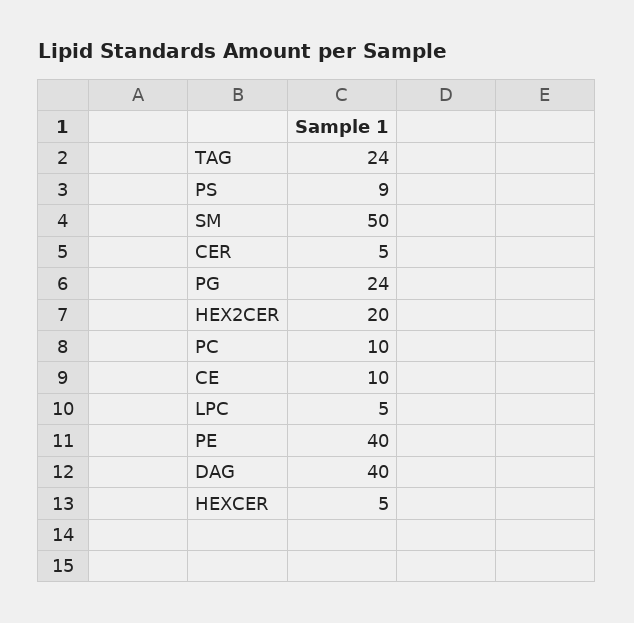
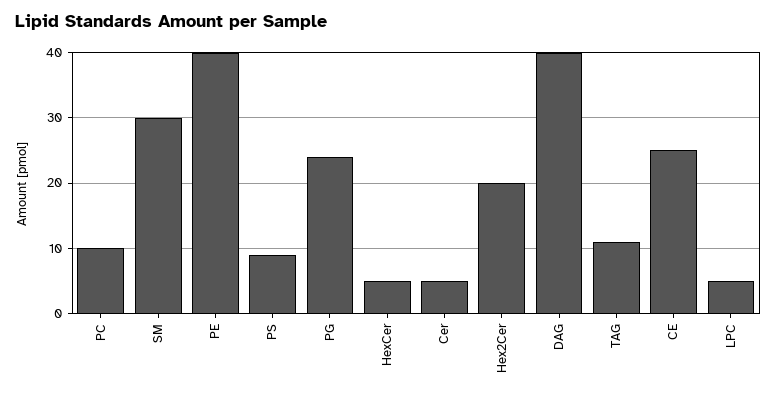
  {
-   "TAG": 24,
+   "TAG": 11,
    "PS": 9,
-   "SM": 50,
+   "SM": 30,
    "CER": 5,
    "PG": 24,
    "HEX2CER": 20,
    "PC": 10,
-   "CE": 10,
+   "CE": 25,
    "LPC": 5,
    "PE": 40,
    "DAG": 40,
    "HEXCER": 5
  }

